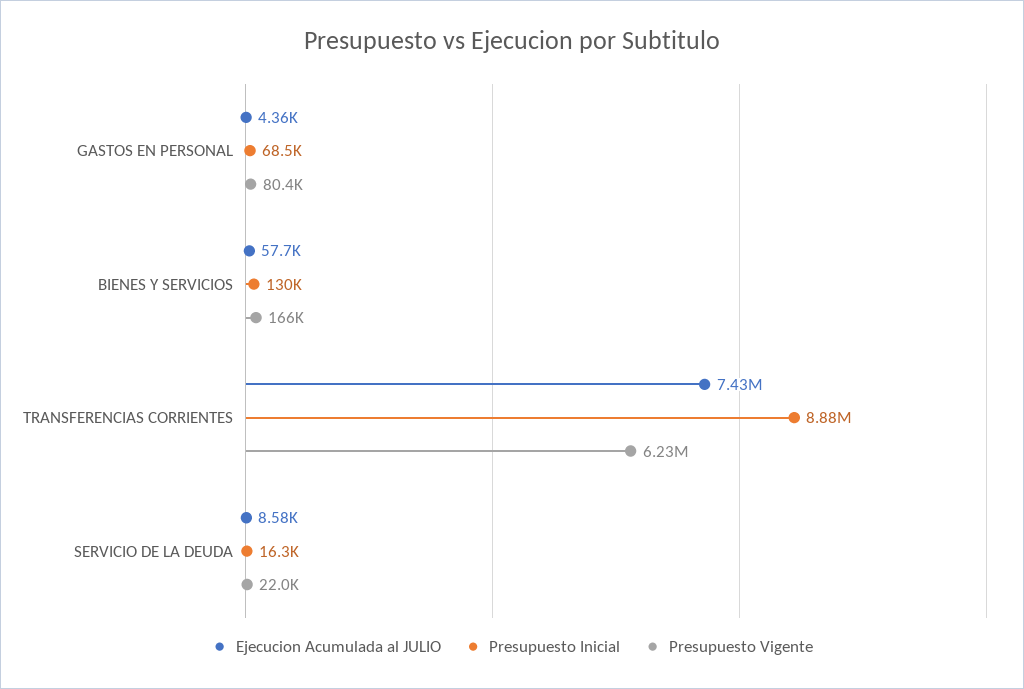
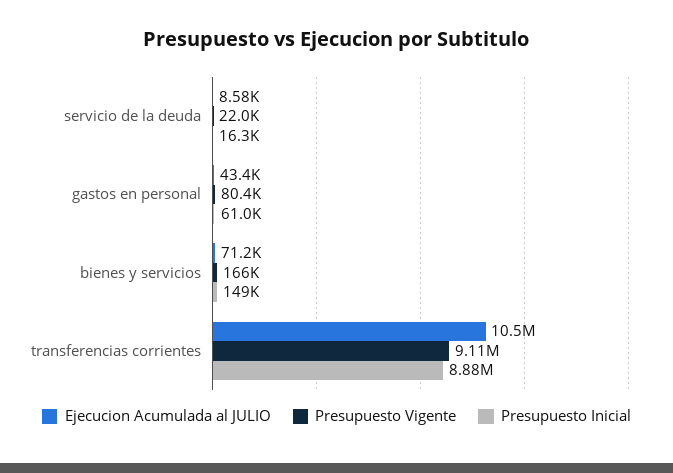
  {
    "Ejecucion Acumulada al JULIO": {
-     "GASTOS EN PERSONAL": 4360,
+     "GASTOS EN PERSONAL": 43400,
-     "BIENES Y SERVICIOS": 57700,
+     "BIENES Y SERVICIOS": 71200,
-     "TRANSFERENCIAS CORRIENTES": 7430000,
+     "TRANSFERENCIAS CORRIENTES": 10500000,
      "SERVICIO DE LA DEUDA": 8580
    },
    "Presupuesto Inicial": {
-     "GASTOS EN PERSONAL": 68500,
+     "GASTOS EN PERSONAL": 61000,
-     "BIENES Y SERVICIOS": 130000,
+     "BIENES Y SERVICIOS": 149000,
      "TRANSFERENCIAS CORRIENTES": 8880000,
      "SERVICIO DE LA DEUDA": 16300
    },
    "Presupuesto Vigente": {
      "GASTOS EN PERSONAL": 80400,
      "BIENES Y SERVICIOS": 166000,
-     "TRANSFERENCIAS CORRIENTES": 6230000,
+     "TRANSFERENCIAS CORRIENTES": 9110000,
      "SERVICIO DE LA DEUDA": 22000
    }
  }

